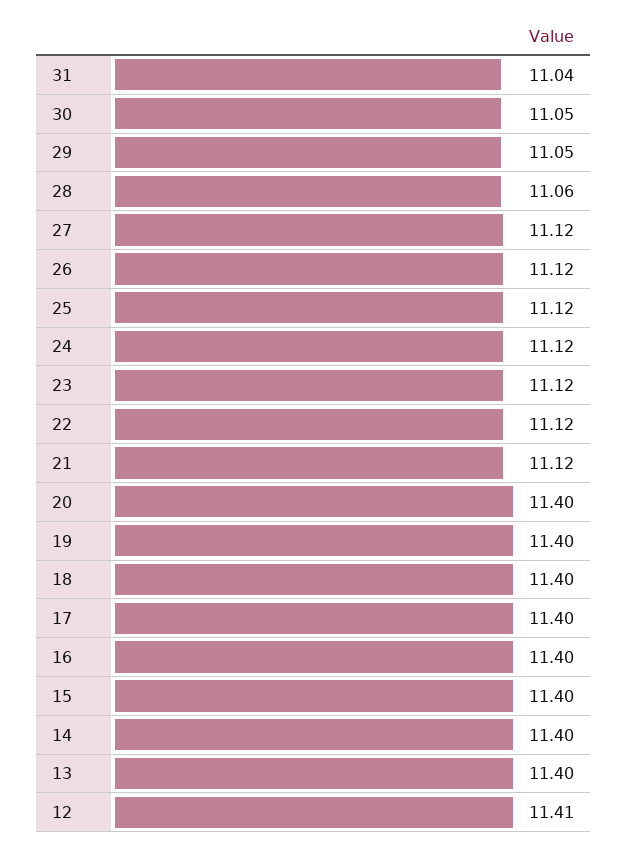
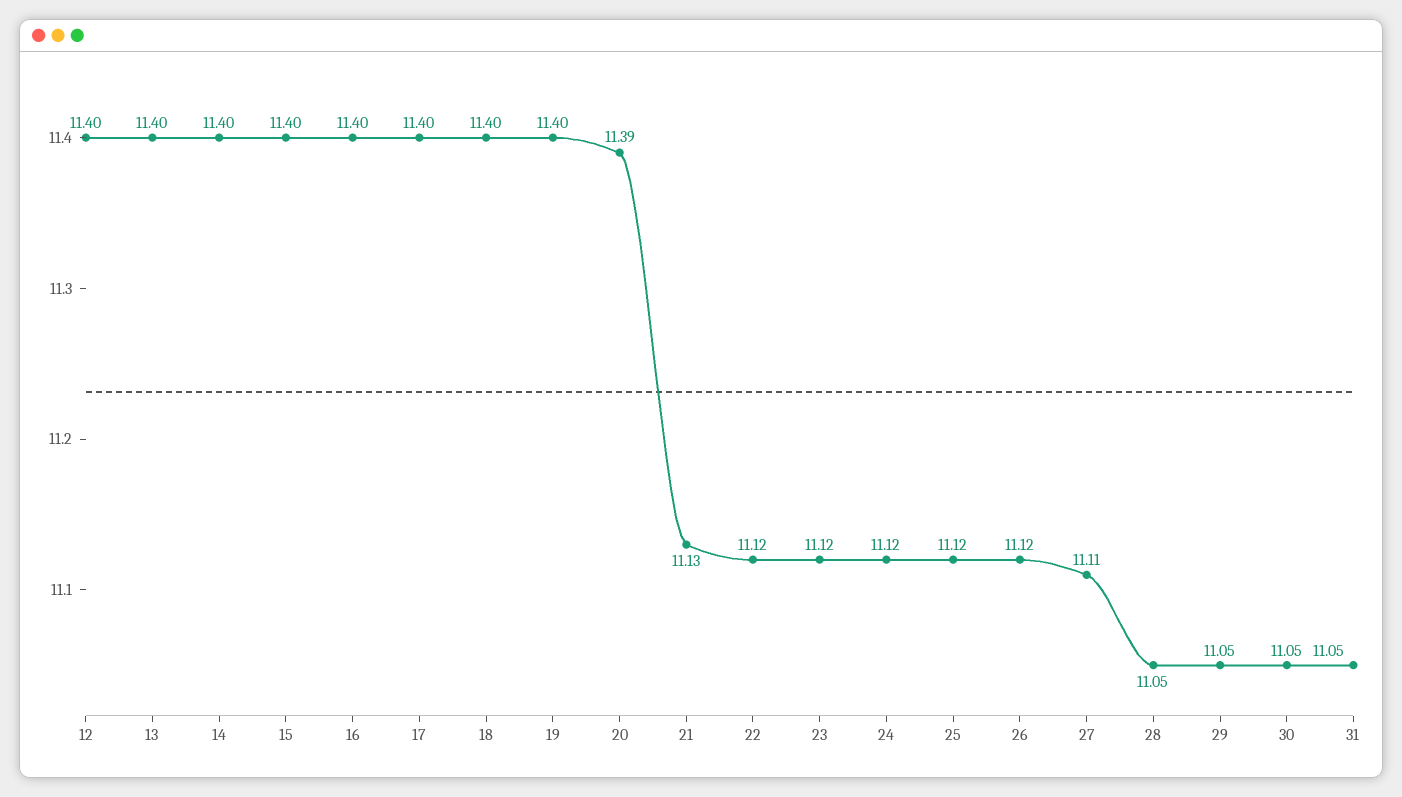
  {
-   "31": 11.04,
+   "31": 11.05,
    "30": 11.05,
    "29": 11.05,
-   "28": 11.06,
+   "28": 11.05,
-   "27": 11.12,
+   "27": 11.11,
    "26": 11.12,
    "25": 11.12,
    "24": 11.12,
    "23": 11.12,
    "22": 11.12,
-   "21": 11.12,
+   "21": 11.13,
-   "20": 11.4,
+   "20": 11.39,
    "19": 11.4,
    "18": 11.4,
    "17": 11.4,
    "16": 11.4,
    "15": 11.4,
    "14": 11.4,
    "13": 11.4,
-   "12": 11.41
+   "12": 11.4
  }

